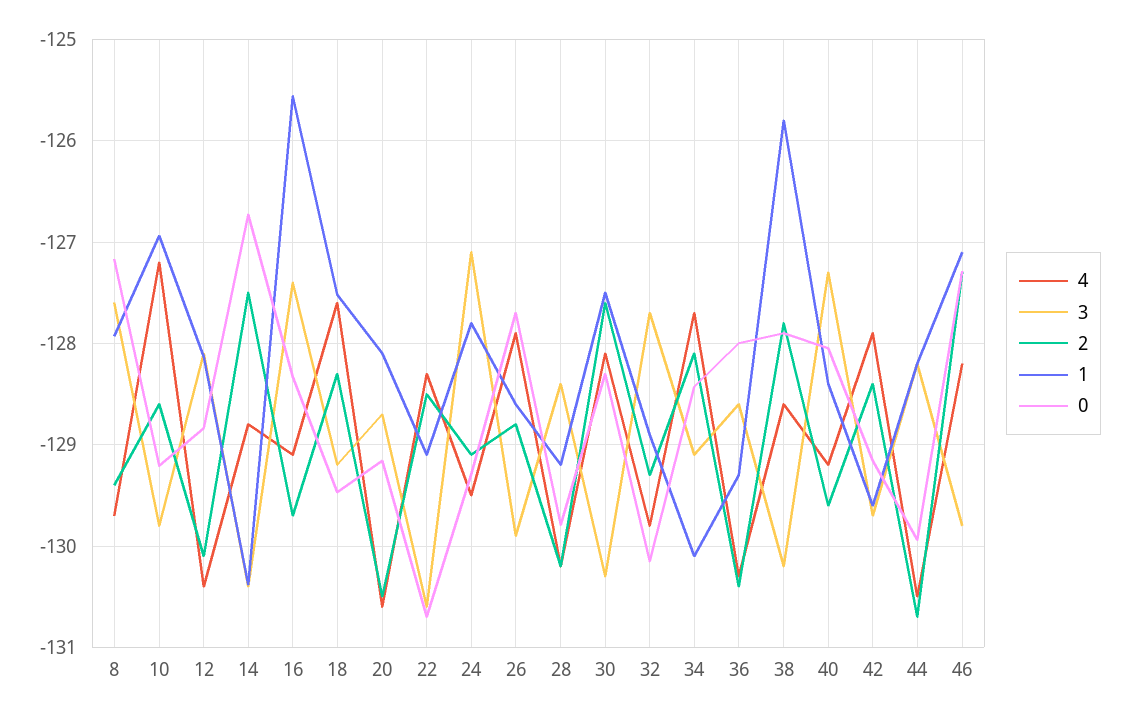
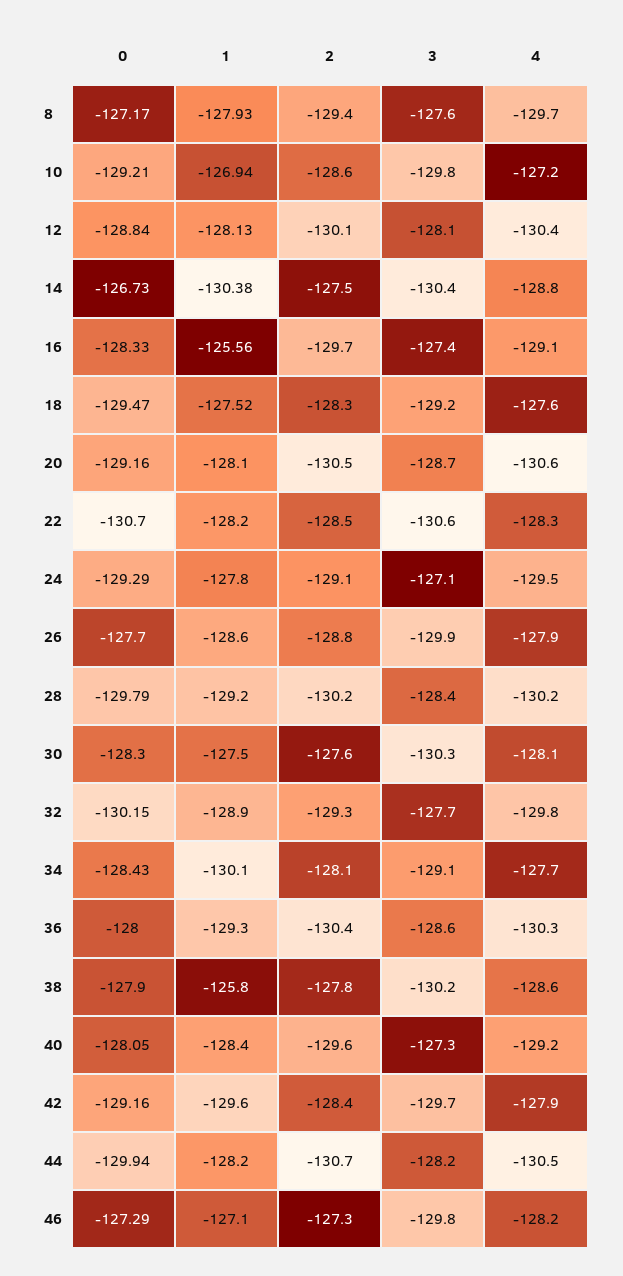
  {
    "4": {
      "8": -129.7,
      "10": -127.2,
      "12": -130.4,
      "14": -128.8,
      "16": -129.1,
      "18": -127.6,
      "20": -130.6,
      "22": -128.3,
      "24": -129.5,
      "26": -127.9,
      "28": -130.2,
      "30": -128.1,
      "32": -129.8,
      "34": -127.7,
      "36": -130.3,
      "38": -128.6,
      "40": -129.2,
      "42": -127.9,
      "44": -130.5,
      "46": -128.2
    },
    "3": {
      "8": -127.6,
      "10": -129.8,
      "12": -128.1,
      "14": -130.4,
      "16": -127.4,
      "18": -129.2,
      "20": -128.7,
      "22": -130.6,
      "24": -127.1,
      "26": -129.9,
      "28": -128.4,
      "30": -130.3,
      "32": -127.7,
      "34": -129.1,
      "36": -128.6,
      "38": -130.2,
      "40": -127.3,
      "42": -129.7,
      "44": -128.2,
      "46": -129.8
    },
    "2": {
      "8": -129.4,
      "10": -128.6,
      "12": -130.1,
      "14": -127.5,
      "16": -129.7,
      "18": -128.3,
      "20": -130.5,
      "22": -128.5,
      "24": -129.1,
      "26": -128.8,
      "28": -130.2,
      "30": -127.6,
      "32": -129.3,
      "34": -128.1,
      "36": -130.4,
      "38": -127.8,
      "40": -129.6,
      "42": -128.4,
      "44": -130.7,
      "46": -127.3
    },
    "1": {
      "8": -127.93,
      "10": -126.94,
      "12": -128.13,
      "14": -130.38,
      "16": -125.56,
      "18": -127.52,
      "20": -128.1,
-     "22": -129.1,
+     "22": -128.2,
      "24": -127.8,
      "26": -128.6,
      "28": -129.2,
      "30": -127.5,
      "32": -128.9,
      "34": -130.1,
      "36": -129.3,
      "38": -125.8,
      "40": -128.4,
      "42": -129.6,
      "44": -128.2,
      "46": -127.1
    },
    "0": {
      "8": -127.17,
      "10": -129.21,
      "12": -128.84,
      "14": -126.73,
      "16": -128.33,
      "18": -129.47,
      "20": -129.16,
      "22": -130.7,
      "24": -129.29,
      "26": -127.7,
      "28": -129.79,
      "30": -128.3,
      "32": -130.15,
      "34": -128.43,
      "36": -128,
      "38": -127.9,
      "40": -128.05,
      "42": -129.16,
      "44": -129.94,
      "46": -127.29
    }
  }

